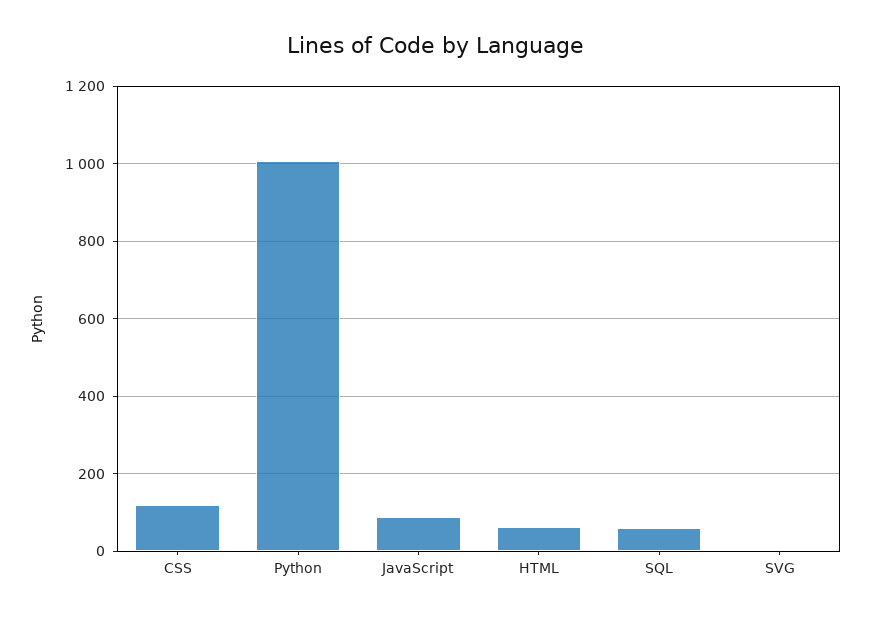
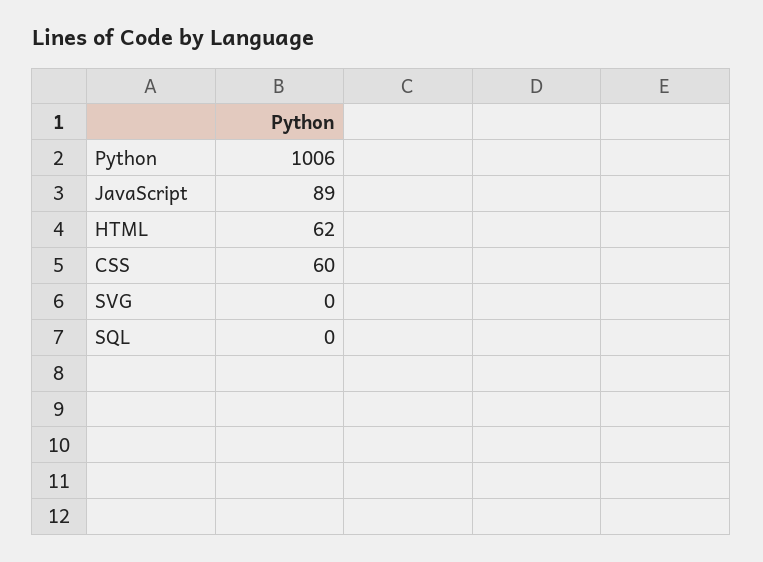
  {
-   "CSS": 120,
+   "CSS": 60,
    "Python": 1006,
    "JavaScript": 89,
    "HTML": 62,
-   "SQL": 60,
+   "SQL": 0,
    "SVG": 0
  }

